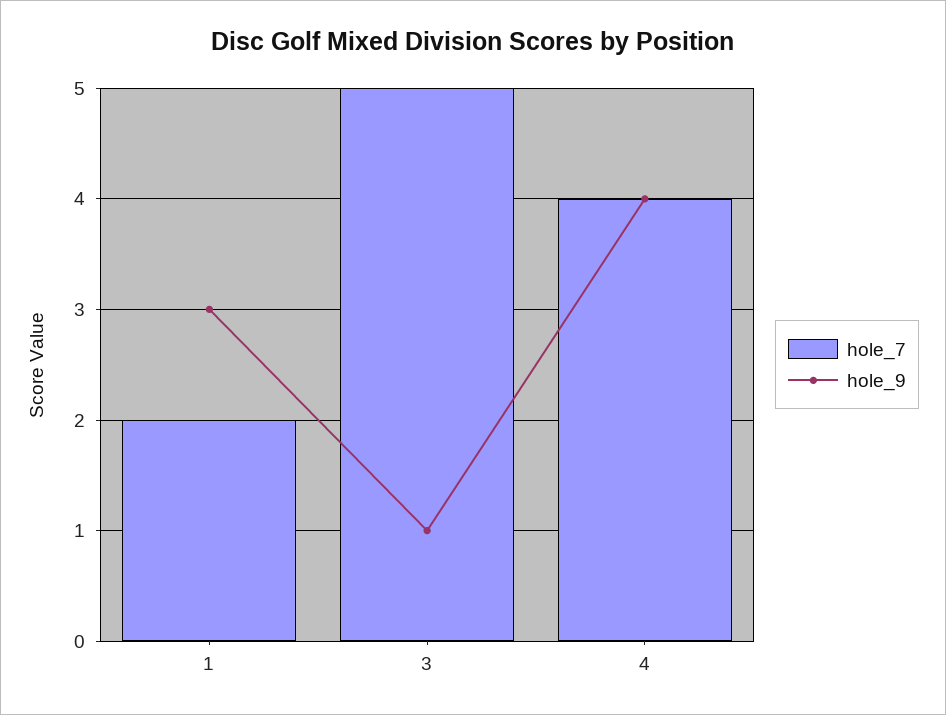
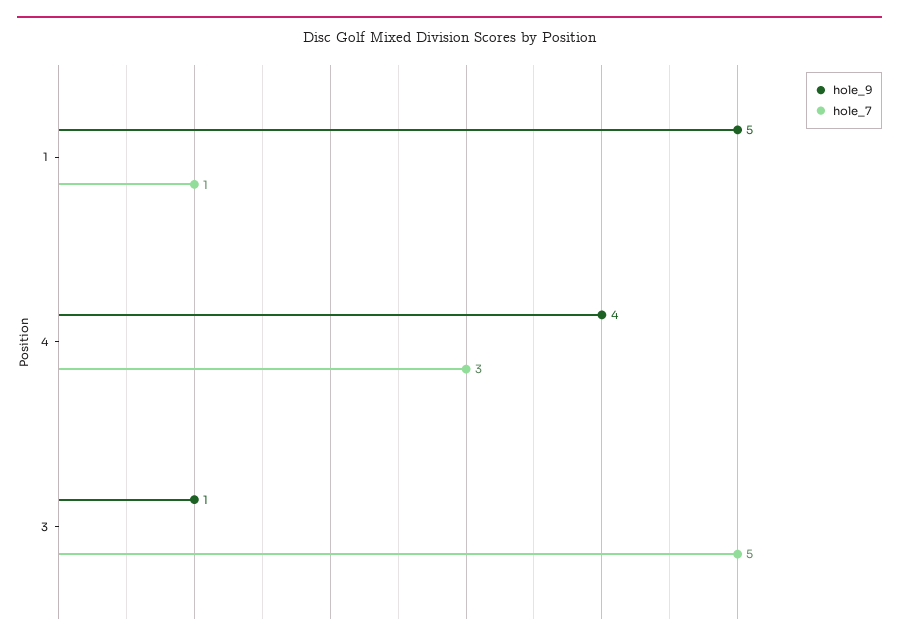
  {
    "hole_7": {
-     "1": 2,
+     "1": 1,
      "3": 5,
-     "4": 4
+     "4": 3
    },
    "hole_9": {
-     "1": 3,
+     "1": 5,
      "3": 1,
      "4": 4
    }
  }

